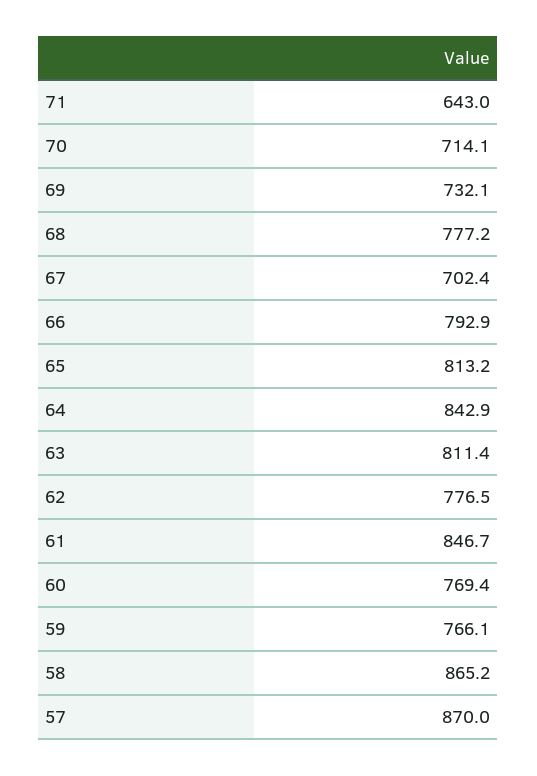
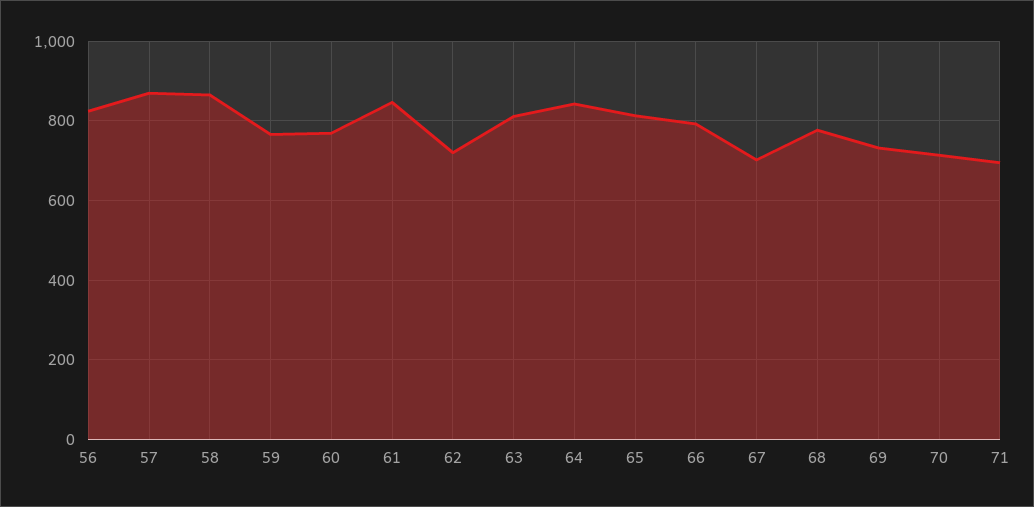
  {
-   "71": 643,
+   "71": 700,
    "70": 714.1,
    "69": 732.1,
    "68": 777.2,
    "67": 702.4,
    "66": 792.9,
    "65": 813.2,
    "64": 842.9,
    "63": 811.4,
-   "62": 776.5,
+   "62": 720,
    "61": 846.7,
    "60": 769.4,
    "59": 766.1,
    "58": 865.2,
-   "57": 870
+   "57": 870,
+   "56": 820
  }

